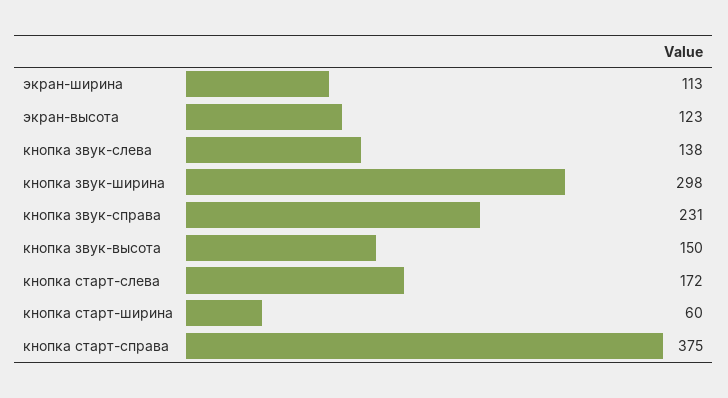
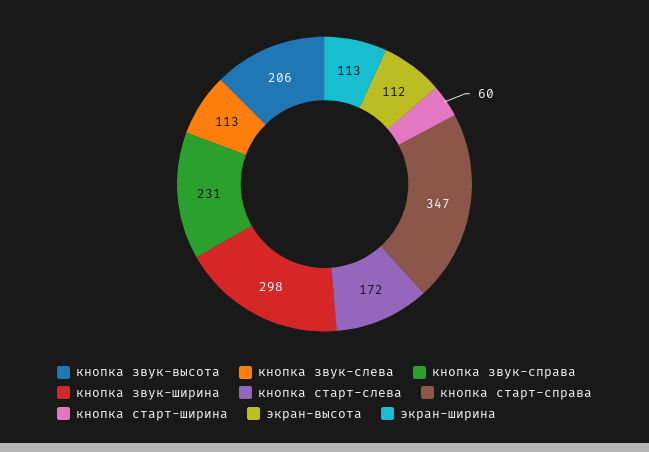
  {
    "экран-ширина": 113,
-   "экран-высота": 123,
+   "экран-высота": 112,
-   "кнопка звук-слева": 138,
+   "кнопка звук-слева": 113,
    "кнопка звук-ширина": 298,
    "кнопка звук-справа": 231,
-   "кнопка звук-высота": 150,
+   "кнопка звук-высота": 206,
    "кнопка старт-слева": 172,
    "кнопка старт-ширина": 60,
-   "кнопка старт-справа": 375
+   "кнопка старт-справа": 347
  }

